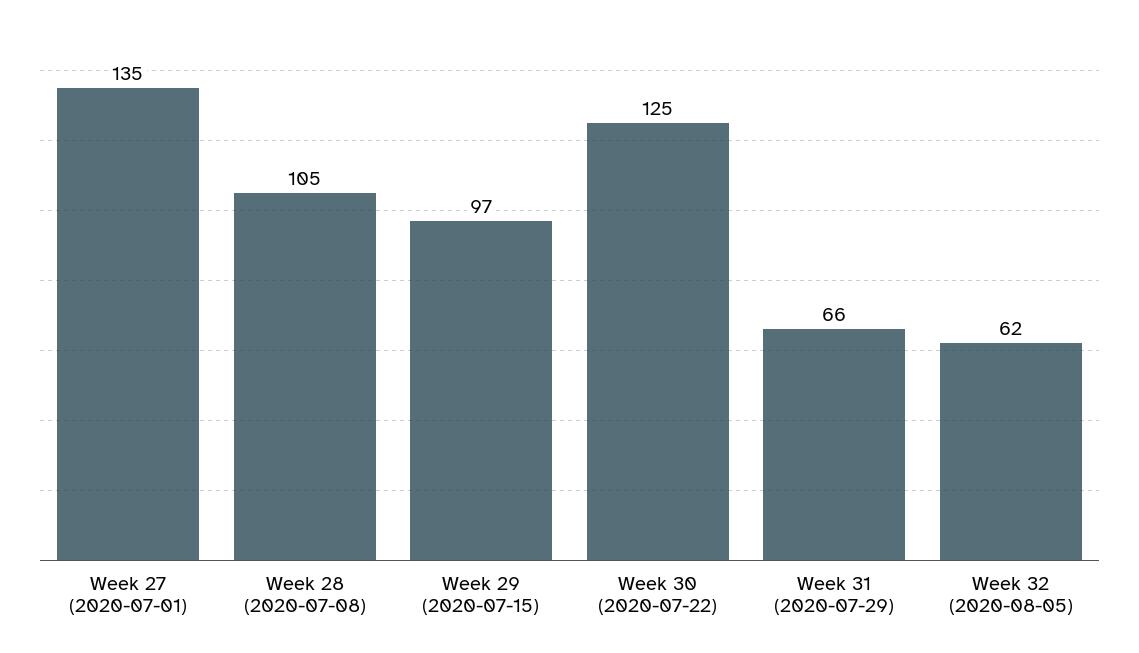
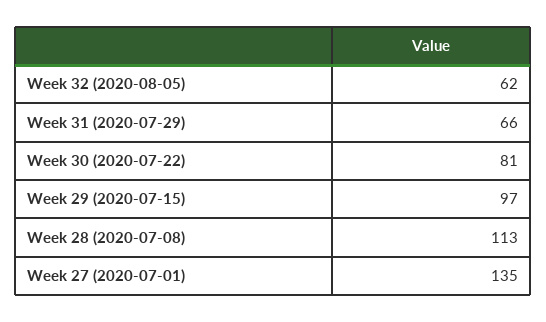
  {
    "Week 27 (2020-07-01)": 135,
-   "Week 28 (2020-07-08)": 105,
+   "Week 28 (2020-07-08)": 113,
    "Week 29 (2020-07-15)": 97,
-   "Week 30 (2020-07-22)": 125,
+   "Week 30 (2020-07-22)": 81,
    "Week 31 (2020-07-29)": 66,
    "Week 32 (2020-08-05)": 62
  }

